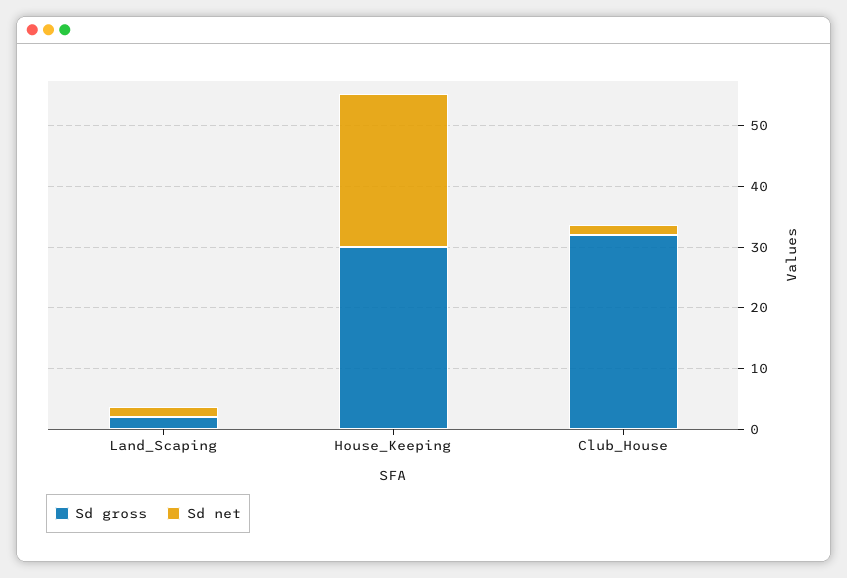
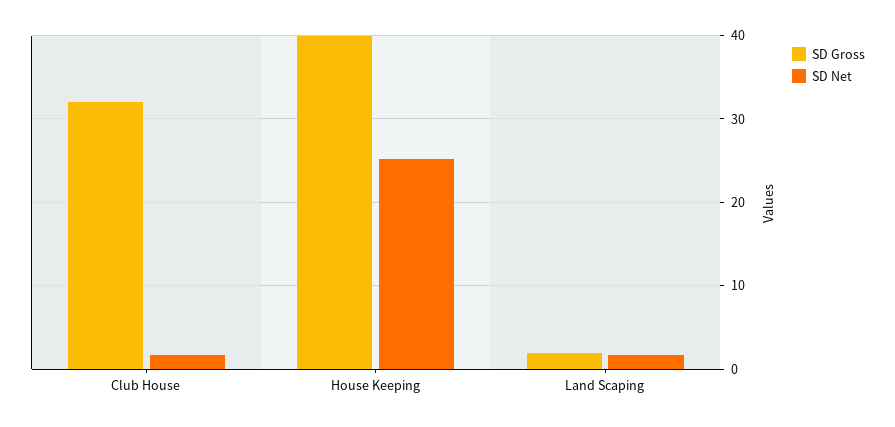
  {
    "Sd gross": {
      "Land_Scaping": 2,
-     "House_Keeping": 30,
+     "House_Keeping": 40,
      "Club_House": 32
    },
    "Sd net": {
      "Land_Scaping": 2,
      "House_Keeping": 25,
      "Club_House": 2
    }
  }

